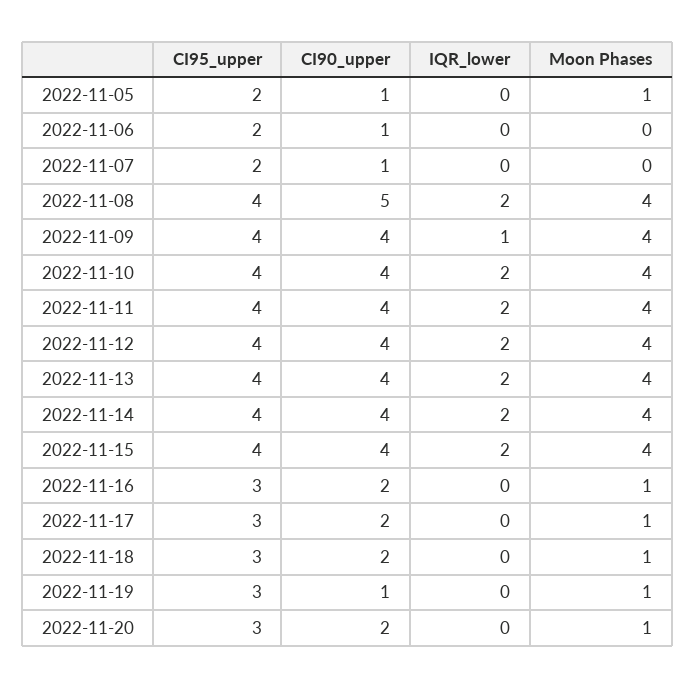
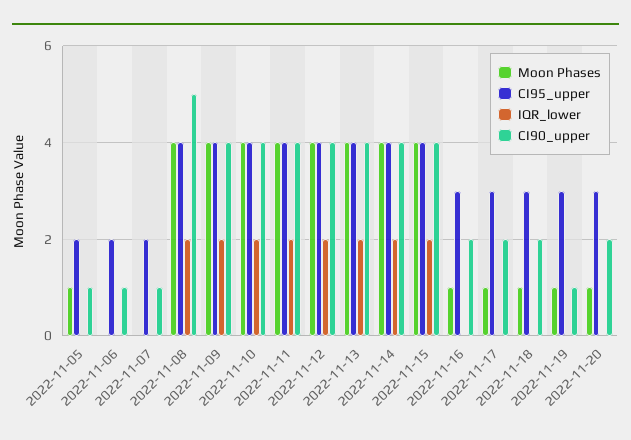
  {
    "CI95_upper": {
      "2022-11-05": 2,
      "2022-11-06": 2,
      "2022-11-07": 2,
      "2022-11-08": 4,
      "2022-11-09": 4,
      "2022-11-10": 4,
      "2022-11-11": 4,
      "2022-11-12": 4,
      "2022-11-13": 4,
      "2022-11-14": 4,
      "2022-11-15": 4,
      "2022-11-16": 3,
      "2022-11-17": 3,
      "2022-11-18": 3,
      "2022-11-19": 3,
      "2022-11-20": 3
    },
    "CI90_upper": {
      "2022-11-05": 1,
      "2022-11-06": 1,
      "2022-11-07": 1,
      "2022-11-08": 5,
      "2022-11-09": 4,
      "2022-11-10": 4,
      "2022-11-11": 4,
      "2022-11-12": 4,
      "2022-11-13": 4,
      "2022-11-14": 4,
      "2022-11-15": 4,
      "2022-11-16": 2,
      "2022-11-17": 2,
      "2022-11-18": 2,
      "2022-11-19": 1,
      "2022-11-20": 2
    },
    "IQR_lower": {
      "2022-11-05": 0,
      "2022-11-06": 0,
      "2022-11-07": 0,
      "2022-11-08": 2,
-     "2022-11-09": 1,
+     "2022-11-09": 2,
      "2022-11-10": 2,
      "2022-11-11": 2,
      "2022-11-12": 2,
      "2022-11-13": 2,
      "2022-11-14": 2,
      "2022-11-15": 2,
      "2022-11-16": 0,
      "2022-11-17": 0,
      "2022-11-18": 0,
      "2022-11-19": 0,
      "2022-11-20": 0
    },
    "Moon Phases": {
      "2022-11-05": 1,
      "2022-11-06": 0,
      "2022-11-07": 0,
      "2022-11-08": 4,
      "2022-11-09": 4,
      "2022-11-10": 4,
      "2022-11-11": 4,
      "2022-11-12": 4,
      "2022-11-13": 4,
      "2022-11-14": 4,
      "2022-11-15": 4,
      "2022-11-16": 1,
      "2022-11-17": 1,
      "2022-11-18": 1,
      "2022-11-19": 1,
      "2022-11-20": 1
    }
  }

